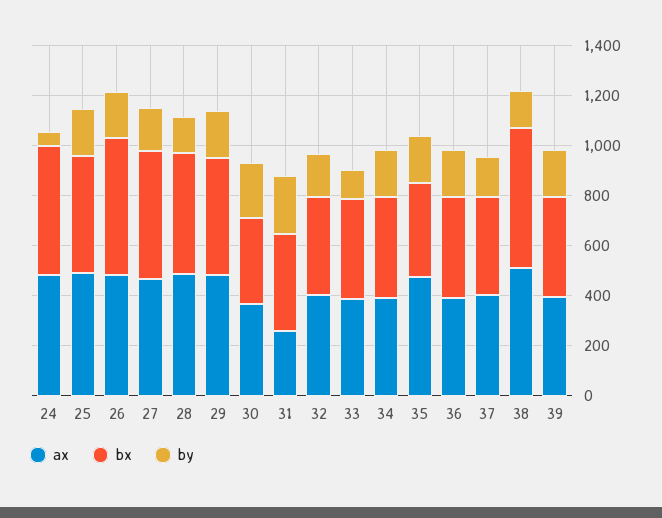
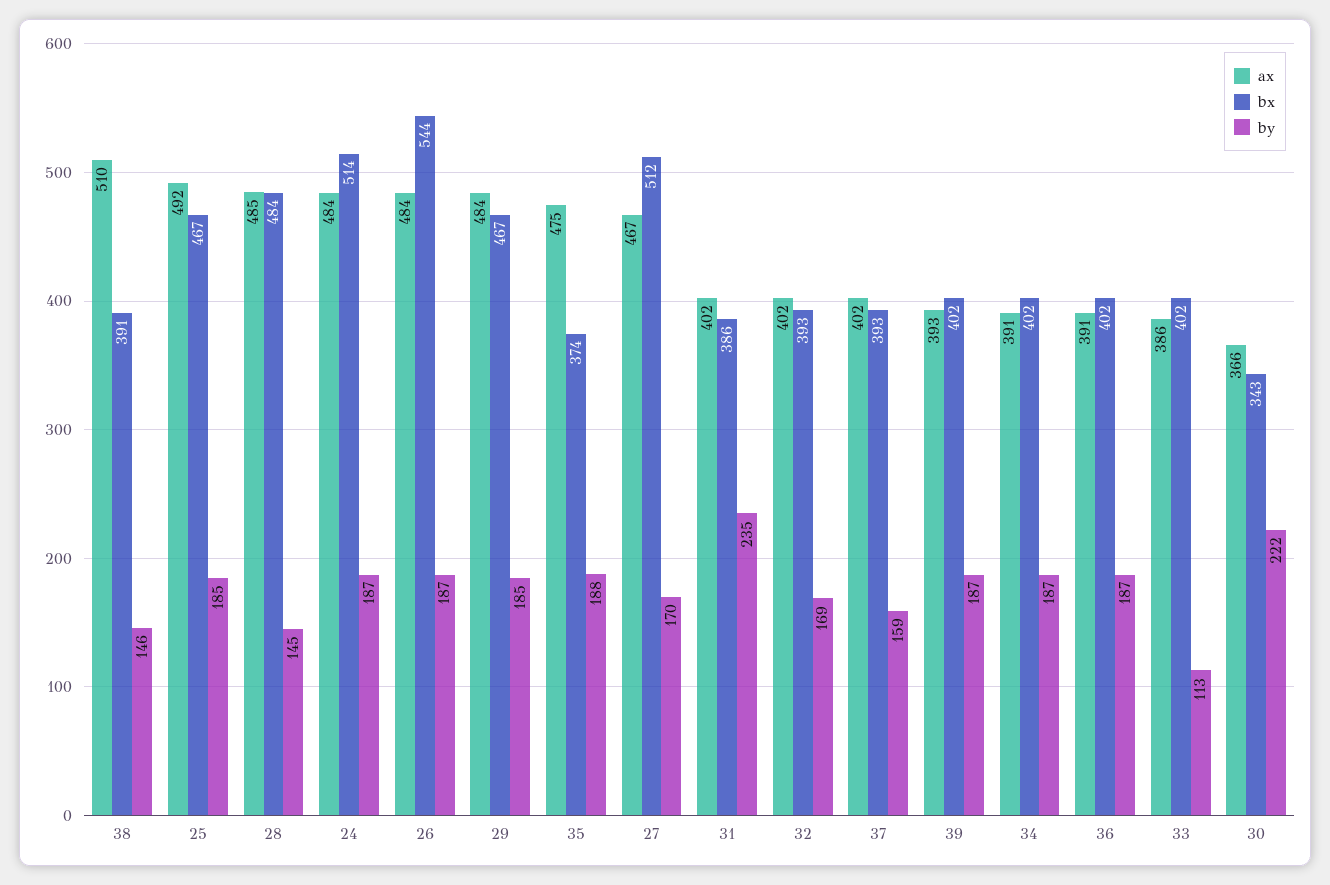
  {
    "ax": {
      "24": 484,
      "25": 492,
      "26": 484,
      "27": 467,
      "28": 485,
      "29": 484,
      "30": 366,
-     "31": 250,
+     "31": 402,
      "32": 402,
      "33": 386,
      "34": 391,
      "35": 475,
      "36": 391,
      "37": 402,
      "38": 510,
      "39": 393
    },
    "bx": {
      "24": 514,
      "25": 467,
      "26": 544,
      "27": 512,
      "28": 484,
      "29": 467,
      "30": 343,
      "31": 386,
      "32": 393,
      "33": 402,
      "34": 402,
      "35": 374,
      "36": 402,
      "37": 393,
-     "38": 550,
+     "38": 391,
      "39": 402
    },
    "by": {
-     "24": 50,
+     "24": 187,
      "25": 185,
      "26": 187,
      "27": 170,
      "28": 145,
      "29": 185,
      "30": 222,
      "31": 235,
      "32": 169,
      "33": 113,
      "34": 187,
      "35": 188,
      "36": 187,
      "37": 159,
      "38": 146,
      "39": 187
    }
  }

